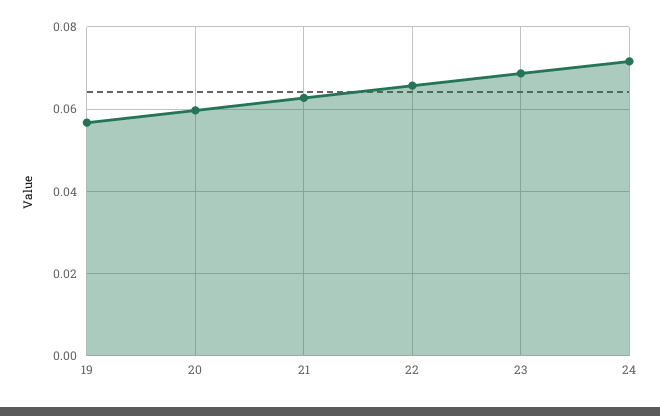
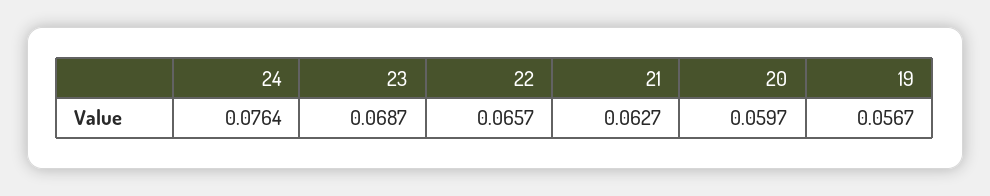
  {
    "19": 0.0567,
    "20": 0.0597,
    "21": 0.0627,
    "22": 0.0657,
    "23": 0.0687,
-   "24": 0.072
+   "24": 0.0764
  }

